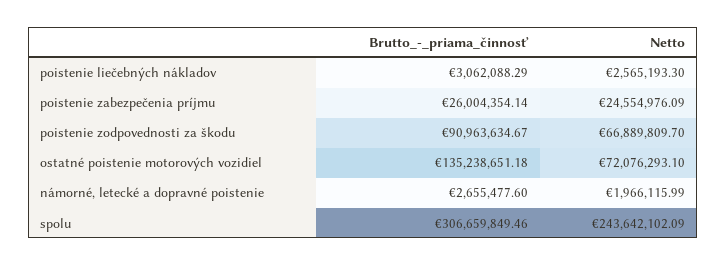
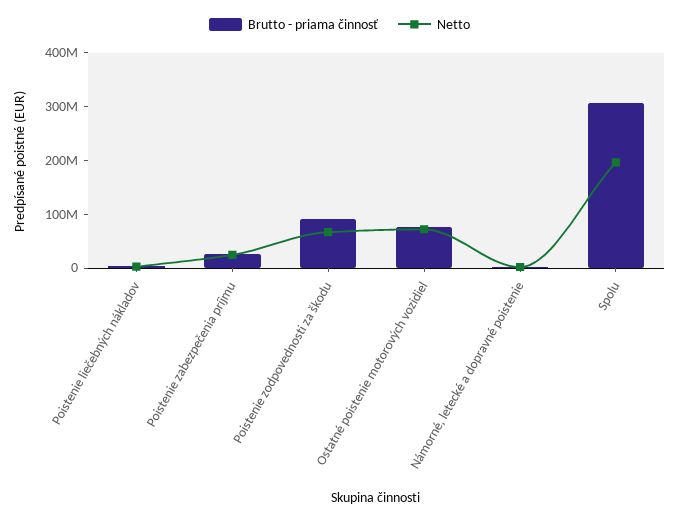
  {
    "Brutto_-_priama_činnosť": {
      "poistenie liečebných nákladov": 3062088.29,
      "poistenie zabezpečenia príjmu": 26004354.14,
      "poistenie zodpovednosti za škodu": 90963634.67,
-     "ostatné poistenie motorových vozidiel": 135238651.18,
+     "ostatné poistenie motorových vozidiel": 80000000,
      "námorné, letecké a dopravné poistenie": 2655477.6,
      "spolu": 306659849.46
    },
    "Netto": {
      "poistenie liečebných nákladov": 2565193.3,
      "poistenie zabezpečenia príjmu": 24554976.09,
      "poistenie zodpovednosti za škodu": 66889809.7,
      "ostatné poistenie motorových vozidiel": 72076293.1,
      "námorné, letecké a dopravné poistenie": 1966115.99,
-     "spolu": 243642102.09
+     "spolu": 200000000
    }
  }

